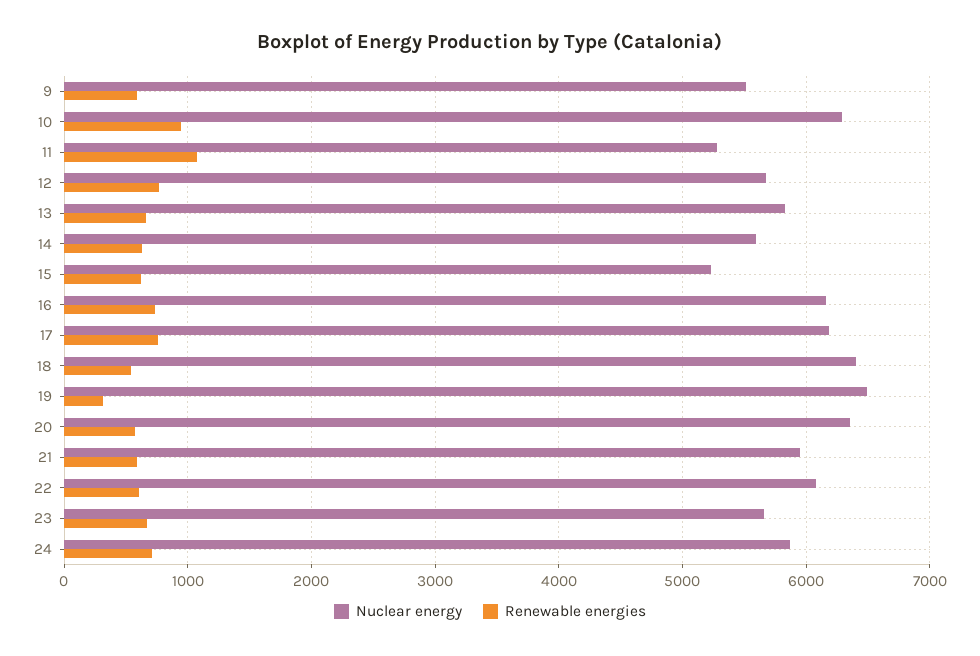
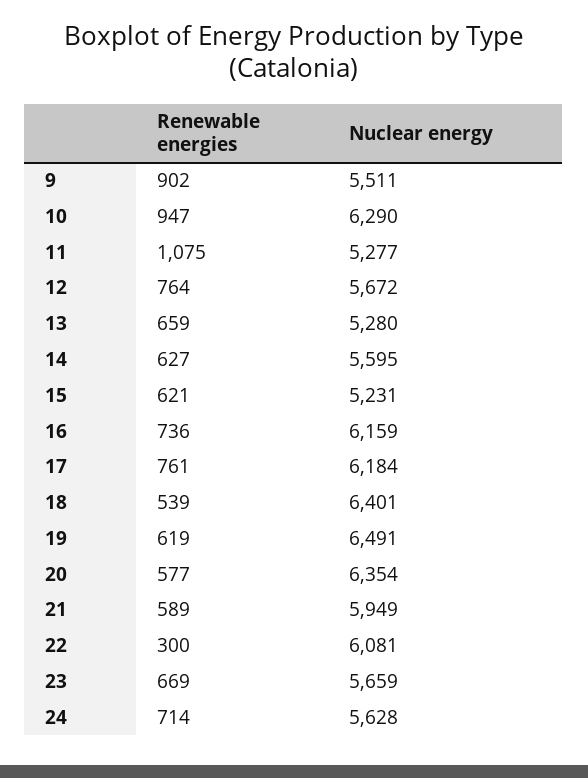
  {
    "Nuclear energy": {
      "9": 5511,
      "10": 6290,
      "11": 5277,
      "12": 5672,
-     "13": 5800,
+     "13": 5280,
      "14": 5595,
      "15": 5231,
      "16": 6159,
      "17": 6184,
      "18": 6401,
      "19": 6491,
      "20": 6354,
      "21": 5949,
      "22": 6081,
      "23": 5659,
-     "24": 5900
+     "24": 5628
    },
    "Renewable energies": {
-     "9": 600,
+     "9": 902,
      "10": 947,
      "11": 1075,
      "12": 764,
      "13": 659,
      "14": 627,
      "15": 621,
      "16": 736,
      "17": 761,
      "18": 539,
-     "19": 300,
+     "19": 619,
      "20": 577,
      "21": 589,
-     "22": 600,
+     "22": 300,
      "23": 669,
      "24": 714
    }
  }

